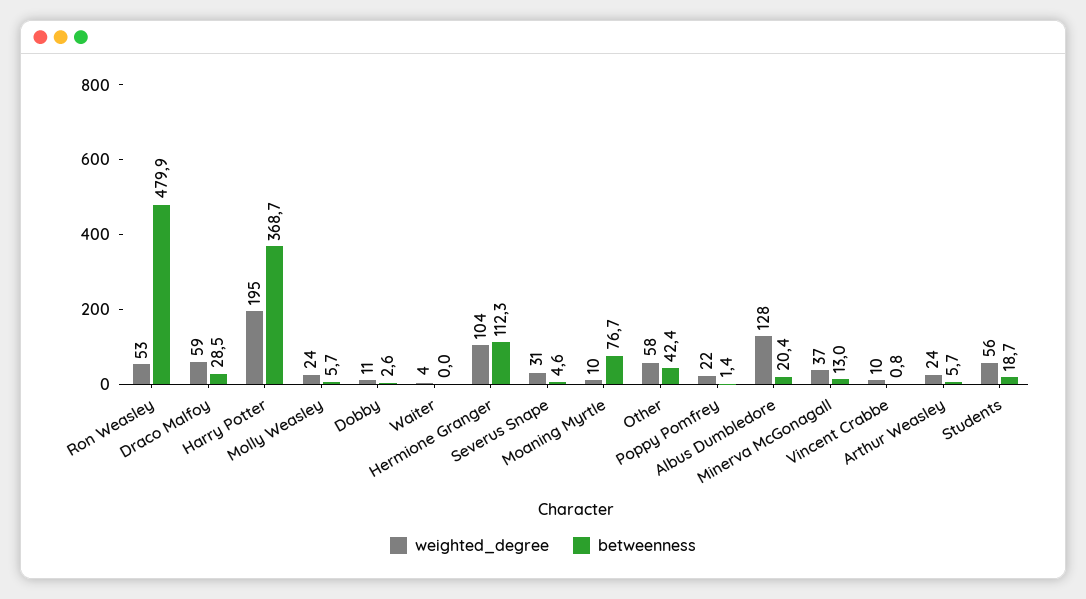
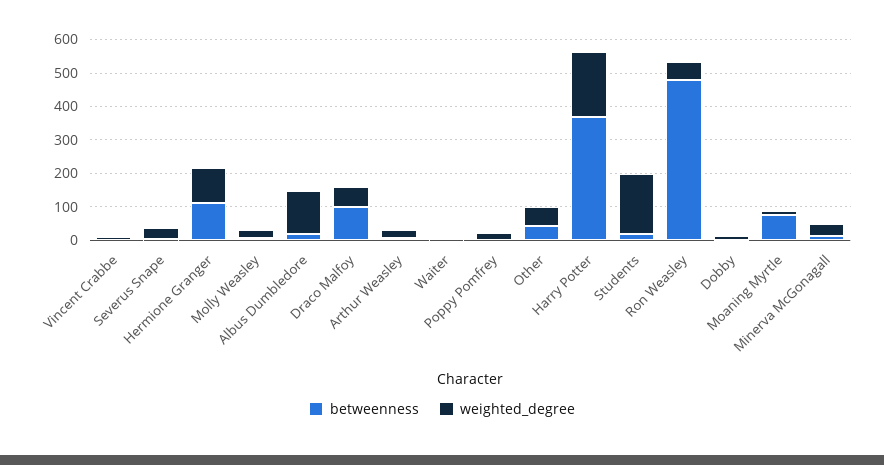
  {
    "weighted_degree": {
      "Ron Weasley": 53,
      "Draco Malfoy": 59,
      "Harry Potter": 195,
      "Molly Weasley": 24,
      "Dobby": 11,
      "Waiter": 4,
      "Hermione Granger": 104,
      "Severus Snape": 31,
      "Moaning Myrtle": 10,
      "Other": 58,
      "Poppy Pomfrey": 22,
      "Albus Dumbledore": 128,
      "Minerva McGonagall": 37,
      "Vincent Crabbe": 10,
      "Arthur Weasley": 24,
-     "Students": 56
+     "Students": 175
    },
    "betweenness": {
      "Ron Weasley": 479.9,
-     "Draco Malfoy": 28.5,
+     "Draco Malfoy": 100,
      "Harry Potter": 368.7,
      "Molly Weasley": 5.7,
      "Dobby": 2.6,
      "Waiter": 0,
      "Hermione Granger": 112.3,
      "Severus Snape": 4.6,
      "Moaning Myrtle": 76.7,
      "Other": 42.4,
      "Poppy Pomfrey": 1.4,
      "Albus Dumbledore": 20.4,
      "Minerva McGonagall": 13,
      "Vincent Crabbe": 0.8,
      "Arthur Weasley": 5.7,
      "Students": 18.7
    }
  }

